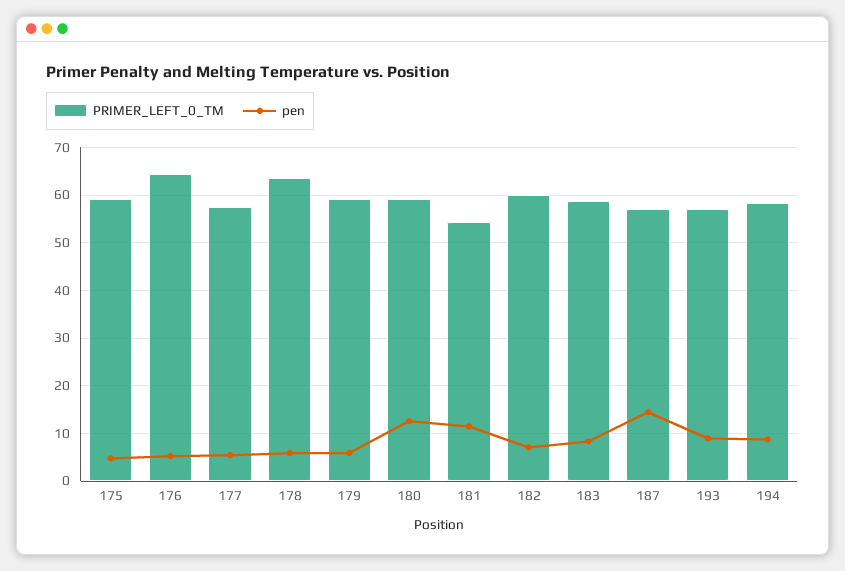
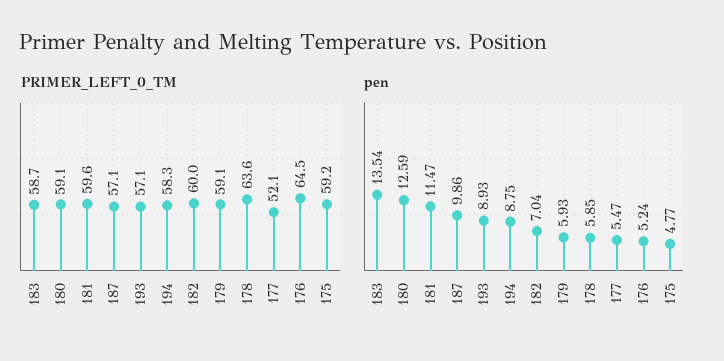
  {
    "PRIMER_LEFT_0_TM": {
      "175": 59.2,
      "176": 64.5,
-     "177": 58,
+     "177": 52.1,
      "178": 63.6,
      "179": 59.1,
      "180": 59.1,
-     "181": 54,
+     "181": 59.6,
      "182": 60,
      "183": 58.7,
      "187": 57.1,
      "193": 57.1,
      "194": 58.3
    },
    "pen": {
      "175": 4.77,
      "176": 5.24,
      "177": 5.47,
      "178": 5.85,
      "179": 5.93,
      "180": 12.59,
      "181": 11.47,
      "182": 7.04,
-     "183": 8,
+     "183": 13.54,
-     "187": 14,
+     "187": 9.86,
      "193": 8.93,
      "194": 8.75
    }
  }

